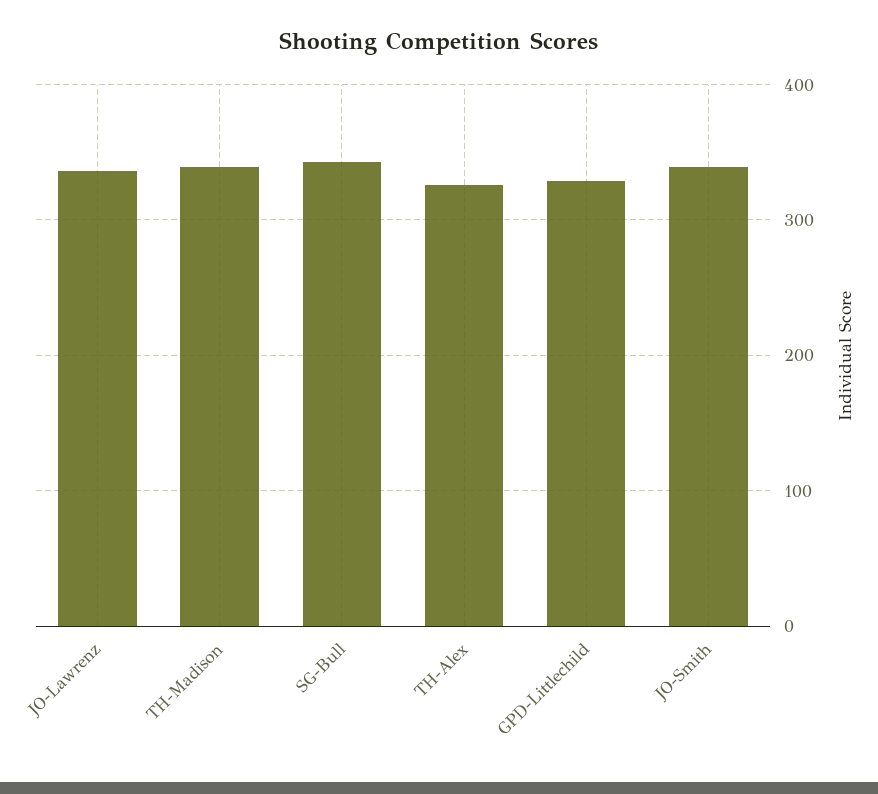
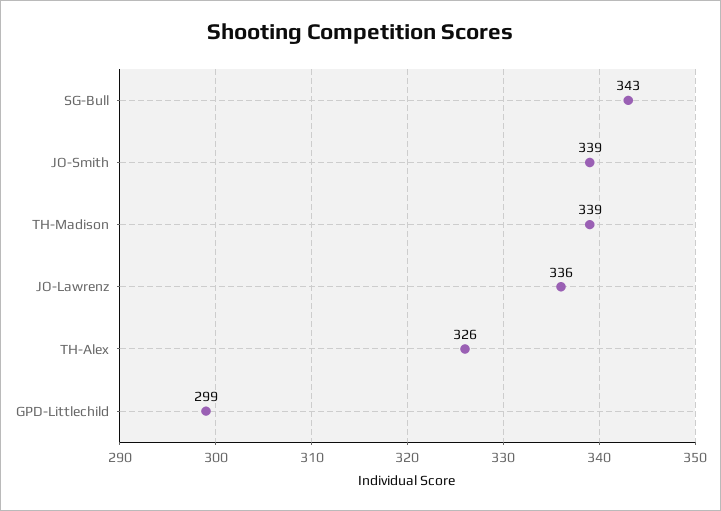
  {
    "JO-Lawrenz": 336,
    "TH-Madison": 339,
    "SG-Bull": 343,
    "TH-Alex": 326,
-   "GPD-Littlechild": 330,
+   "GPD-Littlechild": 299,
    "JO-Smith": 339
  }

